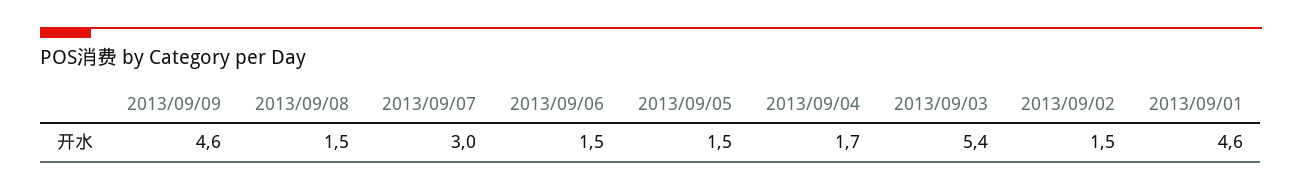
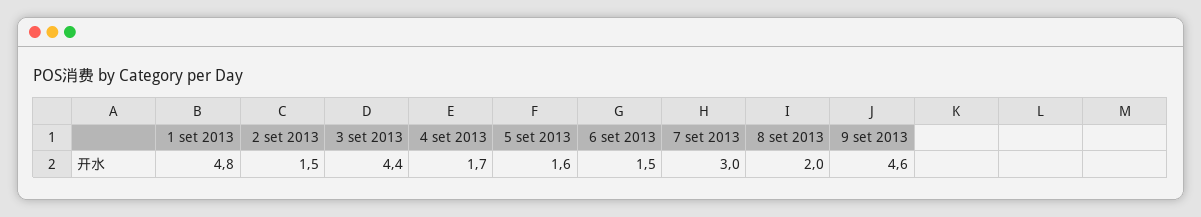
  {
    "2013/09/09": 4.6,
-   "2013/09/08": 1.5,
+   "2013/09/08": 2,
    "2013/09/07": 3,
    "2013/09/06": 1.5,
-   "2013/09/05": 1.5,
+   "2013/09/05": 1.6,
    "2013/09/04": 1.7,
-   "2013/09/03": 5.4,
+   "2013/09/03": 4.4,
    "2013/09/02": 1.5,
-   "2013/09/01": 4.6
+   "2013/09/01": 4.8
  }

